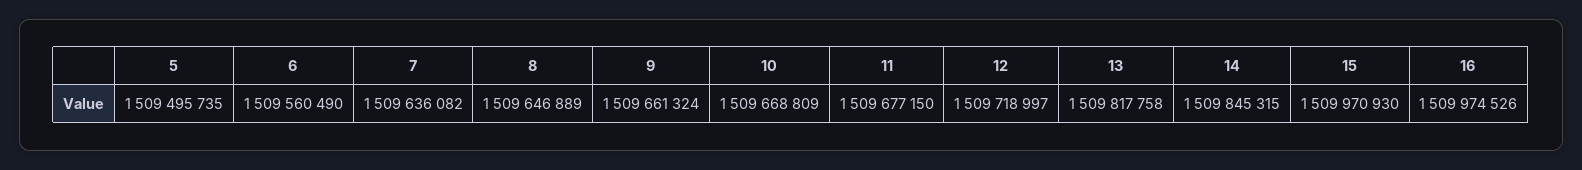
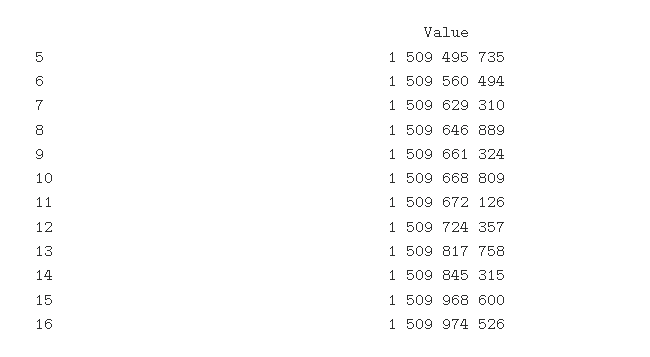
  {
    "5": 1509495735,
-   "6": 1509560490,
+   "6": 1509560494,
-   "7": 1509636082,
+   "7": 1509629310,
    "8": 1509646889,
    "9": 1509661324,
    "10": 1509668809,
-   "11": 1509677150,
+   "11": 1509672126,
-   "12": 1509718997,
+   "12": 1509724357,
    "13": 1509817758,
    "14": 1509845315,
-   "15": 1509970930,
+   "15": 1509968600,
    "16": 1509974526
  }

